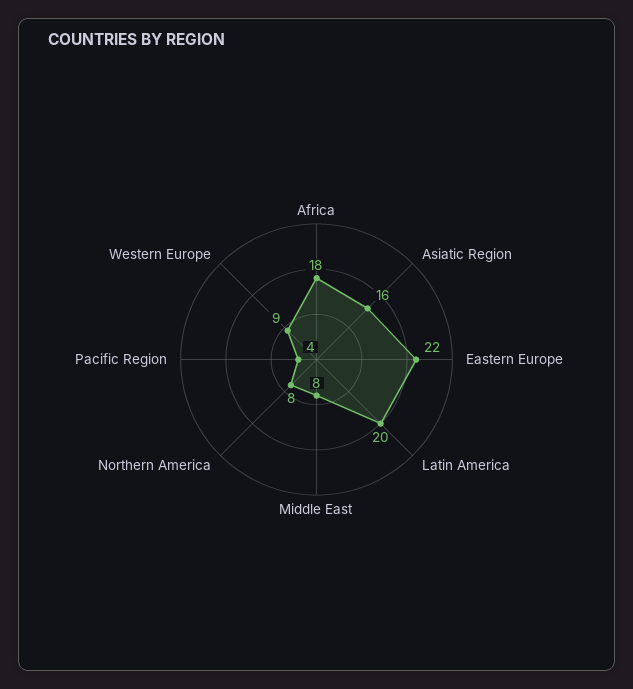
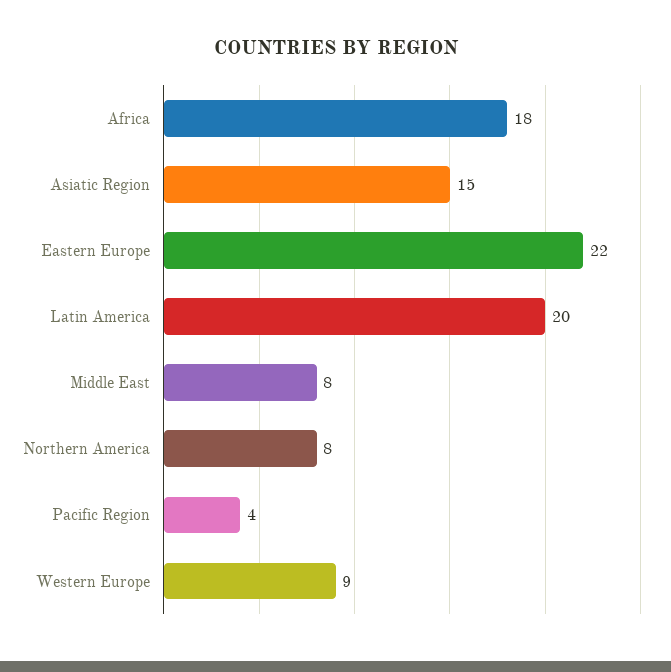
  {
    "Africa": 18,
-   "Asiatic Region": 16,
+   "Asiatic Region": 15,
    "Eastern Europe": 22,
    "Latin America": 20,
    "Middle East": 8,
    "Northern America": 8,
    "Pacific Region": 4,
    "Western Europe": 9
  }

